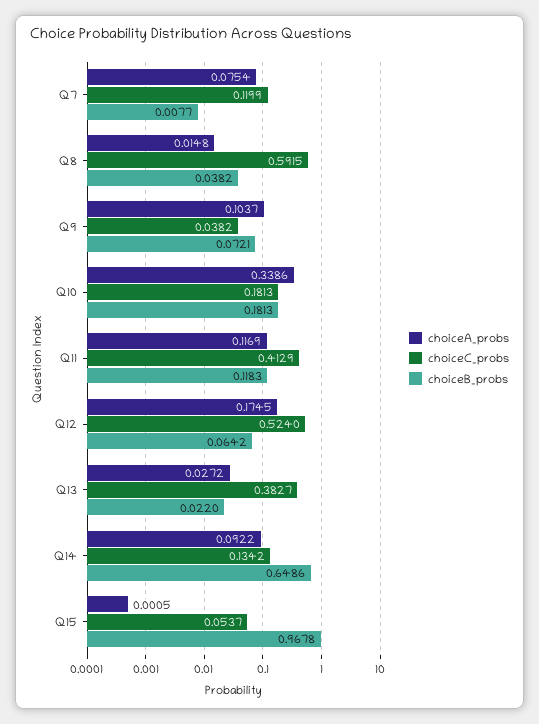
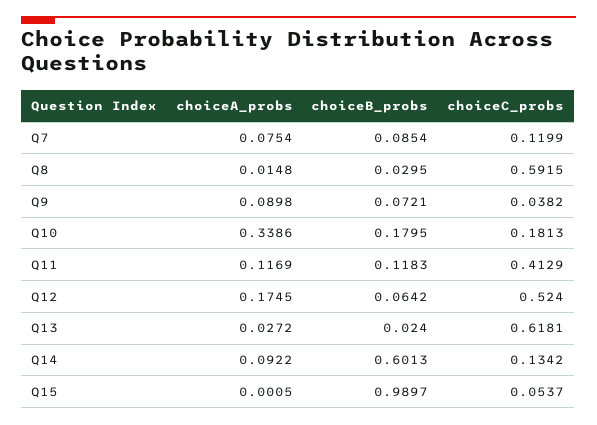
  {
    "choiceA_probs": {
      "Q7": 0.0754,
      "Q8": 0.0148,
-     "Q9": 0.1037,
+     "Q9": 0.0898,
      "Q10": 0.3386,
      "Q11": 0.1169,
      "Q12": 0.1745,
      "Q13": 0.0272,
      "Q14": 0.0922,
      "Q15": 0.0005
    },
    "choiceC_probs": {
      "Q7": 0.1199,
      "Q8": 0.5915,
      "Q9": 0.0382,
      "Q10": 0.1813,
      "Q11": 0.4129,
      "Q12": 0.524,
-     "Q13": 0.3827,
+     "Q13": 0.6181,
      "Q14": 0.1342,
      "Q15": 0.0537
    },
    "choiceB_probs": {
-     "Q7": 0.0077,
+     "Q7": 0.0854,
-     "Q8": 0.0382,
+     "Q8": 0.0295,
      "Q9": 0.0721,
-     "Q10": 0.1813,
+     "Q10": 0.1795,
      "Q11": 0.1183,
      "Q12": 0.0642,
-     "Q13": 0.022,
+     "Q13": 0.024,
-     "Q14": 0.6486,
+     "Q14": 0.6013,
-     "Q15": 0.9678
+     "Q15": 0.9897
    }
  }

